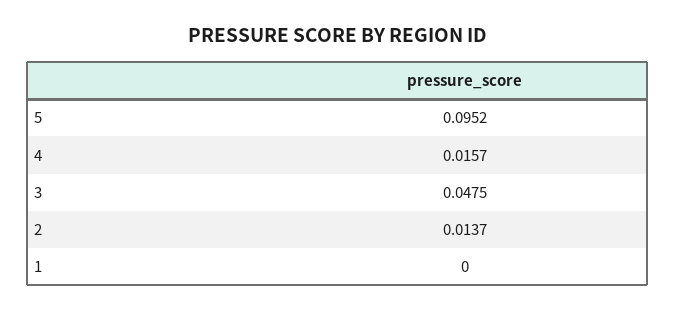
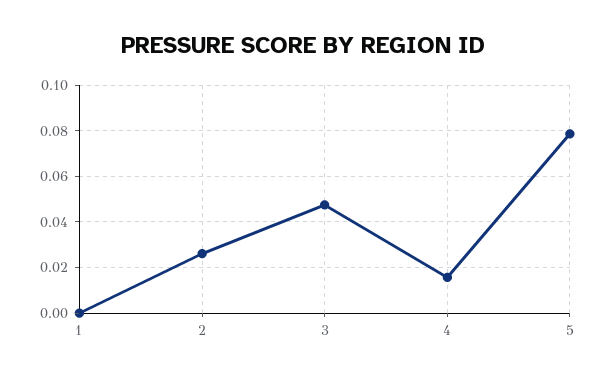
  {
-   "5": 0.0952,
+   "5": 0.08,
    "4": 0.0157,
    "3": 0.0475,
-   "2": 0.0137,
+   "2": 0.025,
    "1": 0
  }

